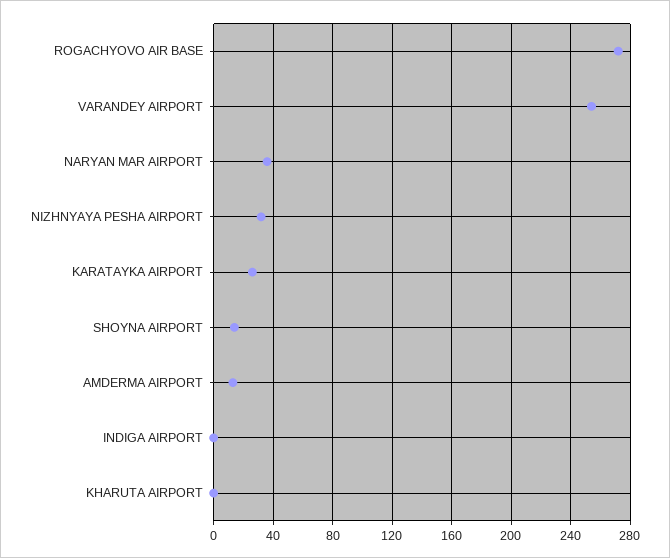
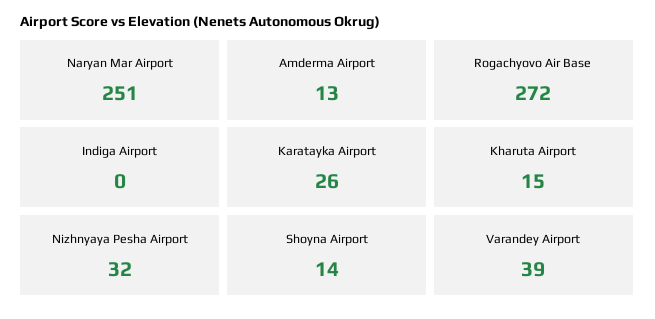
  {
    "ROGACHYOVO AIR BASE": 272,
-   "VARANDEY AIRPORT": 255,
+   "VARANDEY AIRPORT": 39,
-   "NARYAN MAR AIRPORT": 35,
+   "NARYAN MAR AIRPORT": 251,
    "NIZHNYAYA PESHA AIRPORT": 32,
    "KARATAYKA AIRPORT": 26,
    "SHOYNA AIRPORT": 14,
    "AMDERMA AIRPORT": 13,
    "INDIGA AIRPORT": 0,
-   "KHARUTA AIRPORT": 0
+   "KHARUTA AIRPORT": 15
  }

